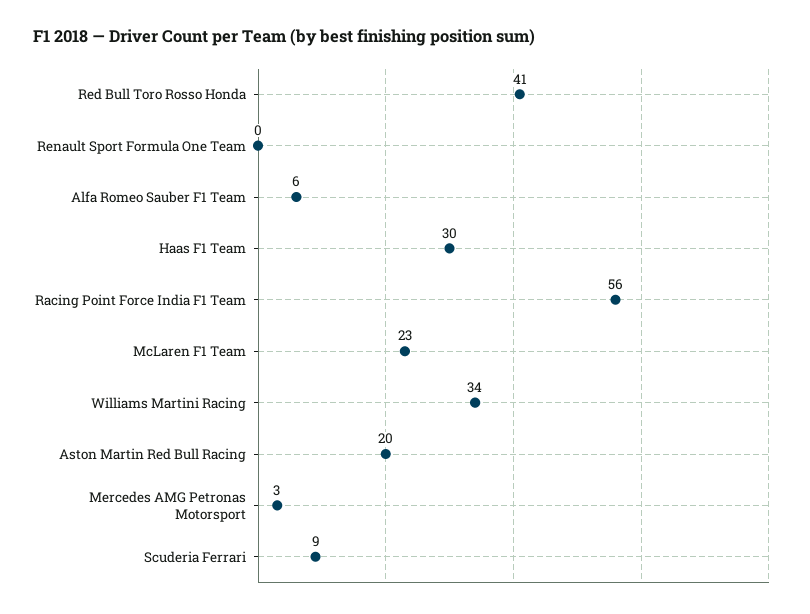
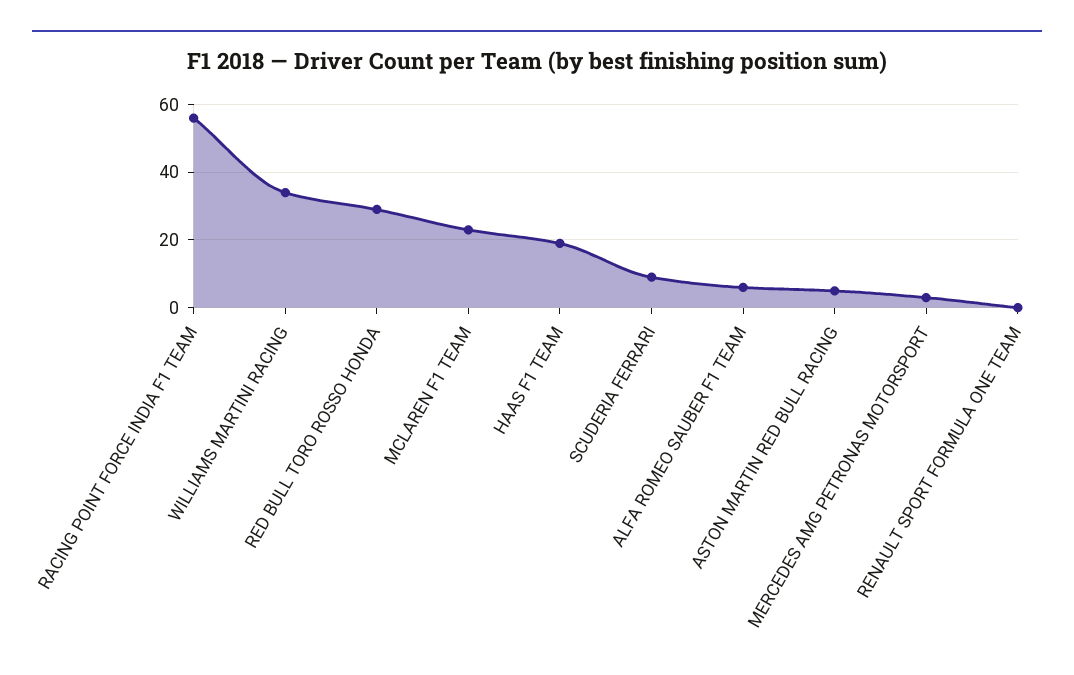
  {
-   "Red Bull Toro Rosso Honda": 41,
+   "Red Bull Toro Rosso Honda": 30,
    "Renault Sport Formula One Team": 0,
    "Alfa Romeo Sauber F1 Team": 6,
-   "Haas F1 Team": 30,
+   "Haas F1 Team": 20,
    "Racing Point Force India F1 Team": 56,
    "McLaren F1 Team": 23,
    "Williams Martini Racing": 34,
-   "Aston Martin Red Bull Racing": 20,
+   "Aston Martin Red Bull Racing": 5,
    "Mercedes AMG Petronas Motorsport": 3,
    "Scuderia Ferrari": 9
  }

